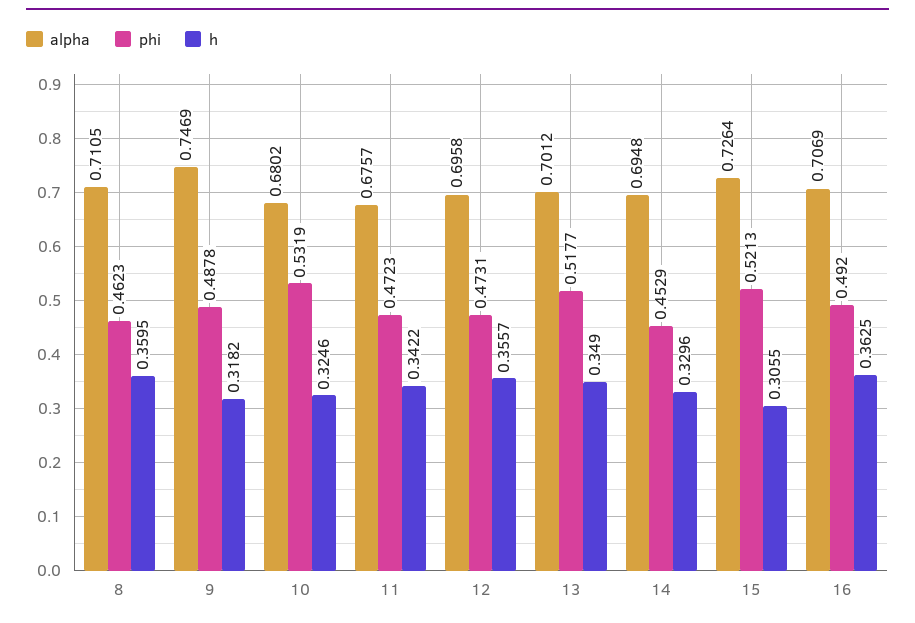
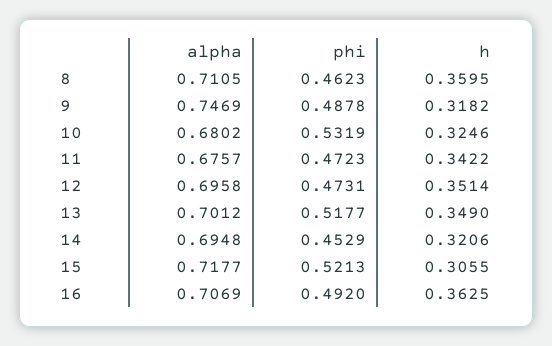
  {
    "alpha": {
      "8": 0.7105,
      "9": 0.7469,
      "10": 0.6802,
      "11": 0.6757,
      "12": 0.6958,
      "13": 0.7012,
      "14": 0.6948,
-     "15": 0.7264,
+     "15": 0.7177,
      "16": 0.7069
    },
    "phi": {
      "8": 0.4623,
      "9": 0.4878,
      "10": 0.5319,
      "11": 0.4723,
      "12": 0.4731,
      "13": 0.5177,
      "14": 0.4529,
      "15": 0.5213,
      "16": 0.492
    },
    "h": {
      "8": 0.3595,
      "9": 0.3182,
      "10": 0.3246,
      "11": 0.3422,
-     "12": 0.3557,
+     "12": 0.3514,
      "13": 0.349,
-     "14": 0.3296,
+     "14": 0.3206,
      "15": 0.3055,
      "16": 0.3625
    }
  }

